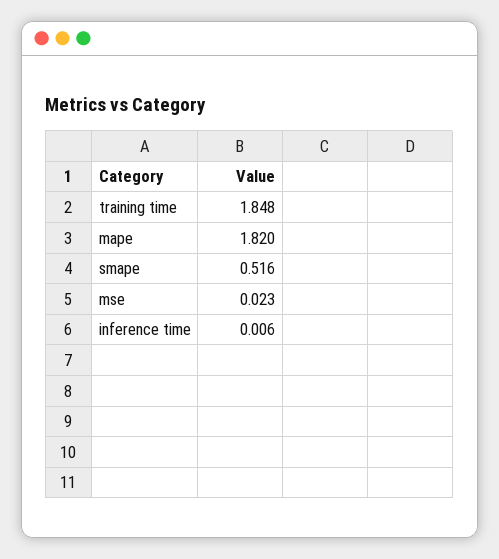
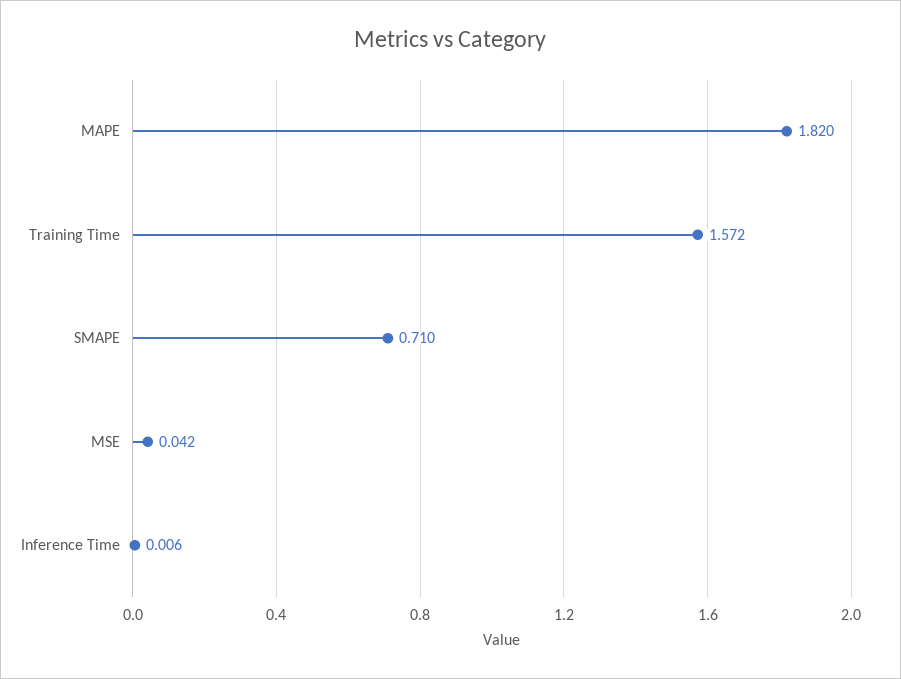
  {
-   "training time": 1.848,
+   "training time": 1.572,
    "mape": 1.82,
-   "smape": 0.516,
+   "smape": 0.71,
-   "mse": 0.023,
+   "mse": 0.042,
    "inference time": 0.006
  }

